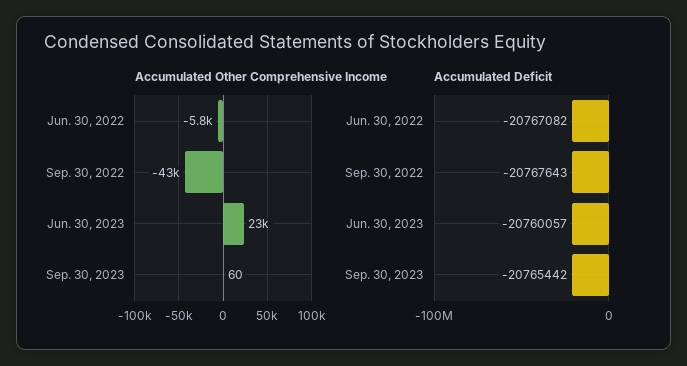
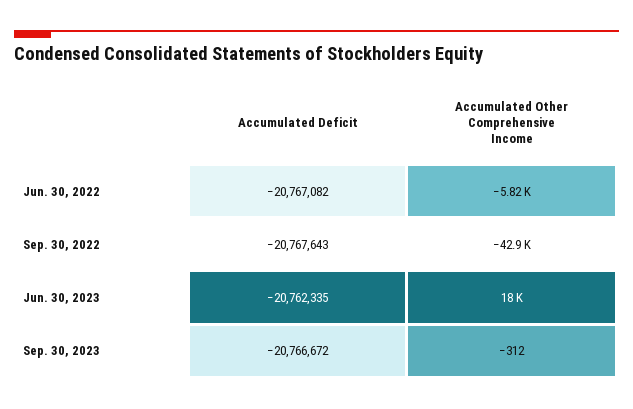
  {
    "Accumulated Other Comprehensive Income": {
      "Jun. 30, 2022": -5820,
      "Sep. 30, 2022": -42900,
-     "Jun. 30, 2023": 23000,
+     "Jun. 30, 2023": 18000,
-     "Sep. 30, 2023": 60
+     "Sep. 30, 2023": -312
    },
    "Accumulated Deficit": {
      "Jun. 30, 2022": -20767082,
      "Sep. 30, 2022": -20767643,
-     "Jun. 30, 2023": -20760057,
+     "Jun. 30, 2023": -20762335,
-     "Sep. 30, 2023": -20765442
+     "Sep. 30, 2023": -20766672
    }
  }

